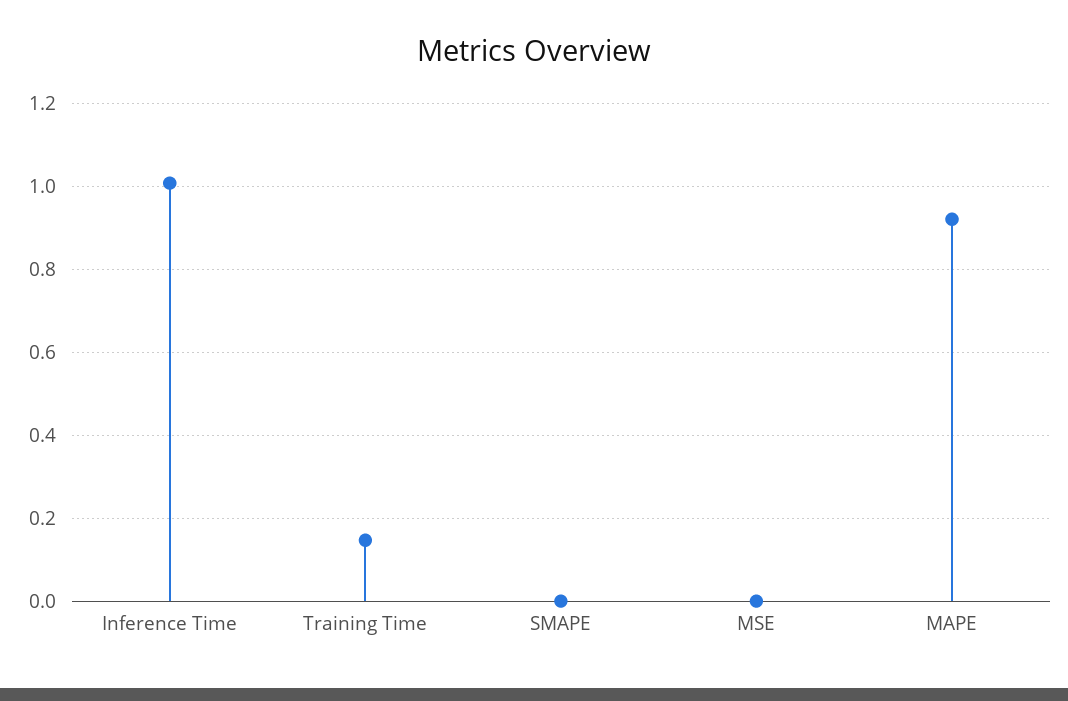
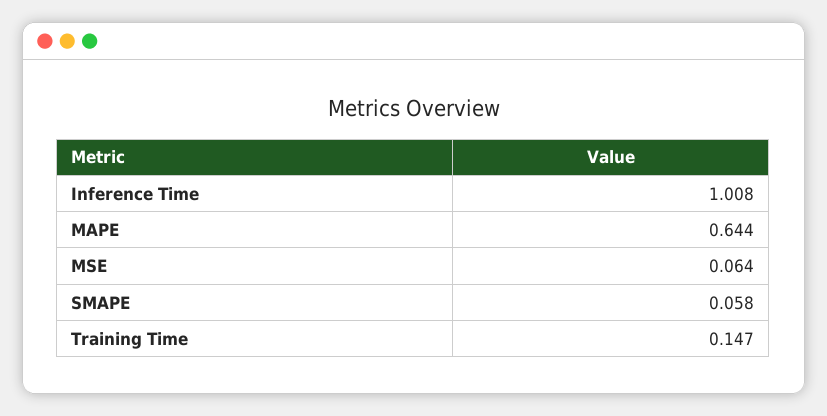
  {
    "Inference Time": 1.008,
    "Training Time": 0.147,
-   "SMAPE": 0,
+   "SMAPE": 0.058,
-   "MSE": 0,
+   "MSE": 0.064,
-   "MAPE": 0.92
+   "MAPE": 0.644
  }

